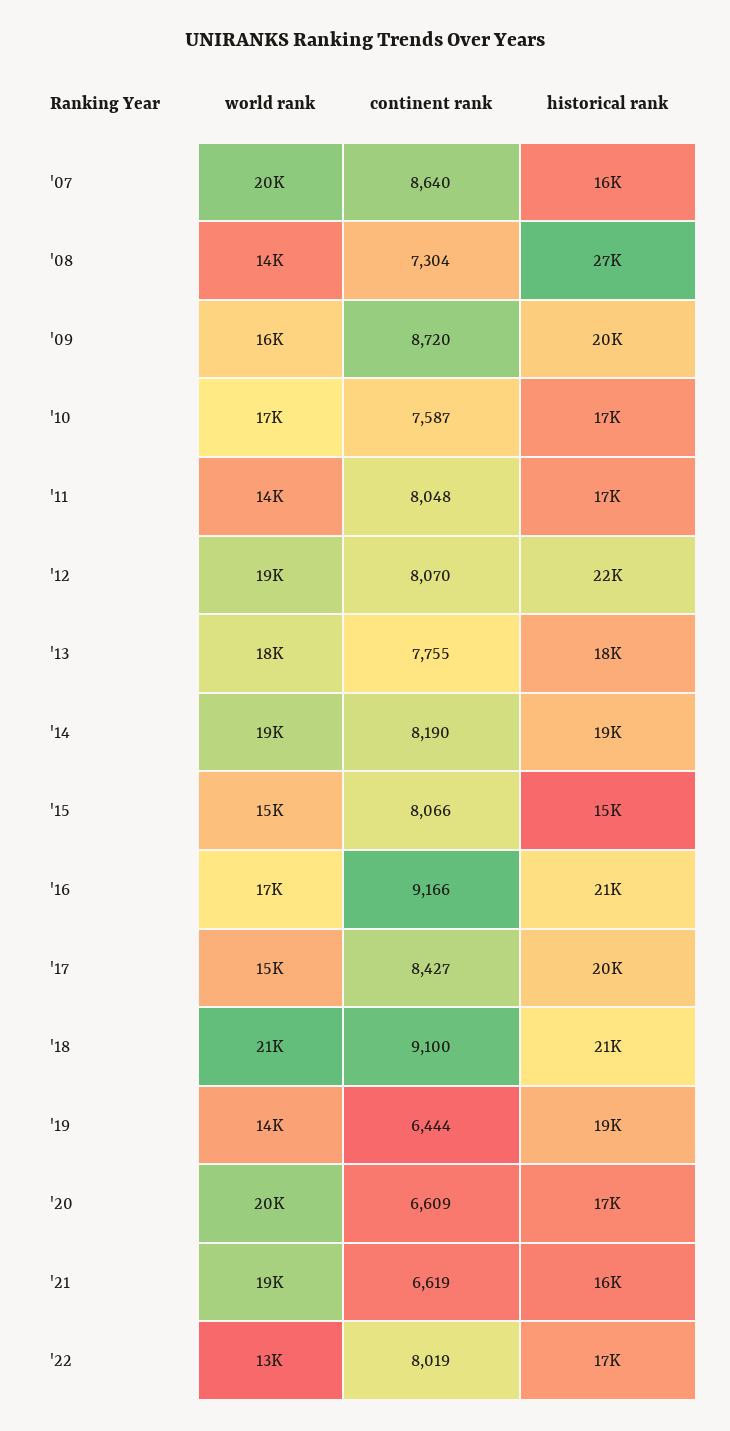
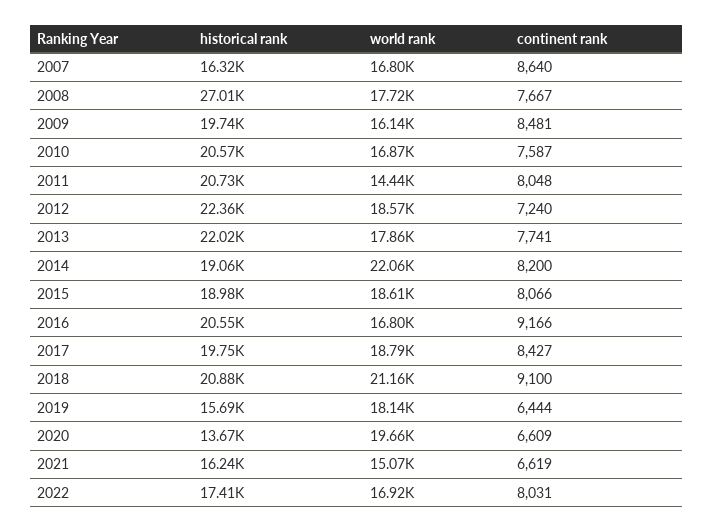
  {
    "world rank": {
-     "'07": 20000,
+     "'07": 16800,
-     "'08": 14000,
+     "'08": 17720,
      "'09": 16140,
      "'10": 16870,
      "'11": 14440,
      "'12": 18570,
      "'13": 17860,
-     "'14": 19000,
+     "'14": 22060,
-     "'15": 15000,
+     "'15": 18610,
      "'16": 16800,
-     "'17": 15000,
+     "'17": 18790,
      "'18": 21160,
-     "'19": 14000,
+     "'19": 18140,
      "'20": 19660,
-     "'21": 19000,
+     "'21": 15070,
-     "'22": 13000
+     "'22": 16920
    },
    "continent rank": {
      "'07": 8640,
-     "'08": 7304,
+     "'08": 7667,
-     "'09": 8720,
+     "'09": 8481,
      "'10": 7587,
      "'11": 8048,
-     "'12": 8070,
+     "'12": 7240,
-     "'13": 7755,
+     "'13": 7741,
-     "'14": 8190,
+     "'14": 8200,
      "'15": 8066,
      "'16": 9166,
      "'17": 8427,
      "'18": 9100,
      "'19": 6444,
      "'20": 6609,
      "'21": 6619,
-     "'22": 8019
+     "'22": 8031
    },
    "historical rank": {
      "'07": 16320,
      "'08": 27010,
      "'09": 19740,
-     "'10": 17000,
+     "'10": 20570,
-     "'11": 17000,
+     "'11": 20730,
      "'12": 22360,
-     "'13": 18000,
+     "'13": 22020,
      "'14": 19060,
-     "'15": 15000,
+     "'15": 18980,
      "'16": 20550,
      "'17": 19750,
      "'18": 20880,
-     "'19": 19000,
+     "'19": 15690,
-     "'20": 17000,
+     "'20": 13670,
      "'21": 16240,
      "'22": 17410
    }
  }

